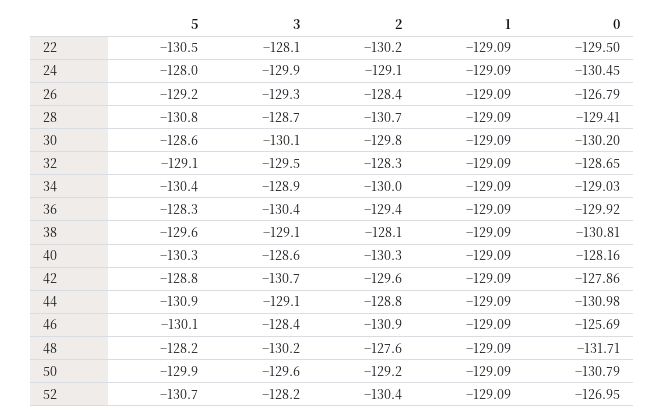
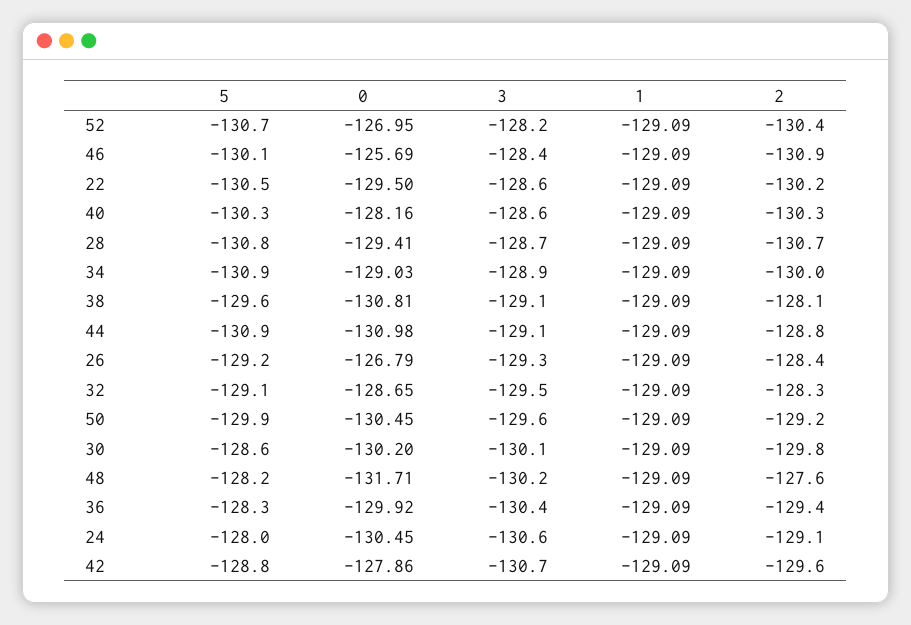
  {
    "5": {
      "22": -130.5,
      "24": -128,
      "26": -129.2,
      "28": -130.8,
      "30": -128.6,
      "32": -129.1,
-     "34": -130.4,
+     "34": -130.9,
      "36": -128.3,
      "38": -129.6,
      "40": -130.3,
      "42": -128.8,
      "44": -130.9,
      "46": -130.1,
      "48": -128.2,
      "50": -129.9,
      "52": -130.7
    },
    "3": {
-     "22": -128.1,
+     "22": -128.6,
-     "24": -129.9,
+     "24": -130.6,
      "26": -129.3,
      "28": -128.7,
      "30": -130.1,
      "32": -129.5,
      "34": -128.9,
      "36": -130.4,
      "38": -129.1,
      "40": -128.6,
      "42": -130.7,
      "44": -129.1,
      "46": -128.4,
      "48": -130.2,
      "50": -129.6,
      "52": -128.2
    },
    "2": {
      "22": -130.2,
      "24": -129.1,
      "26": -128.4,
      "28": -130.7,
      "30": -129.8,
      "32": -128.3,
      "34": -130,
      "36": -129.4,
      "38": -128.1,
      "40": -130.3,
      "42": -129.6,
      "44": -128.8,
      "46": -130.9,
      "48": -127.6,
      "50": -129.2,
      "52": -130.4
    },
    "1": {
      "22": -129.09,
      "24": -129.09,
      "26": -129.09,
      "28": -129.09,
      "30": -129.09,
      "32": -129.09,
      "34": -129.09,
      "36": -129.09,
      "38": -129.09,
      "40": -129.09,
      "42": -129.09,
      "44": -129.09,
      "46": -129.09,
      "48": -129.09,
      "50": -129.09,
      "52": -129.09
    },
    "0": {
      "22": -129.5,
      "24": -130.45,
      "26": -126.79,
      "28": -129.41,
      "30": -130.2,
      "32": -128.65,
      "34": -129.03,
      "36": -129.92,
      "38": -130.81,
      "40": -128.16,
      "42": -127.86,
      "44": -130.98,
      "46": -125.69,
      "48": -131.71,
-     "50": -130.79,
+     "50": -130.45,
      "52": -126.95
    }
  }

